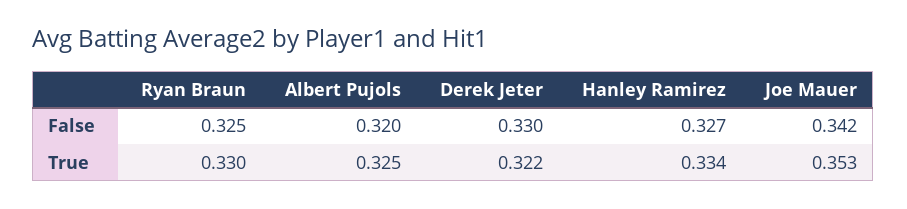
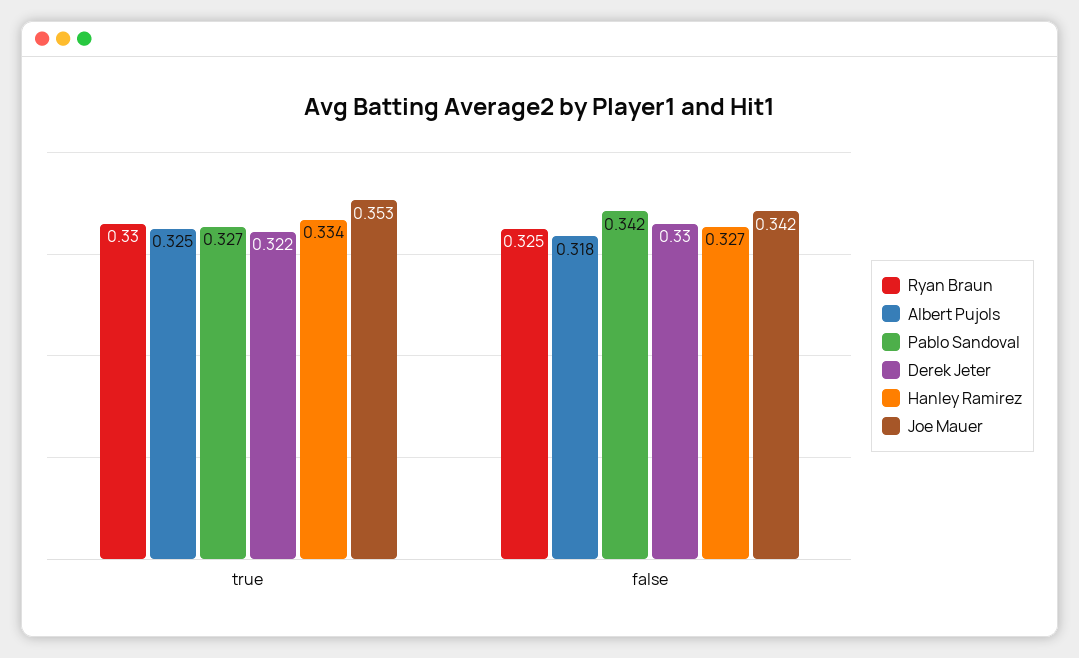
  {
    "Ryan Braun": {
      "False": 0.325,
      "True": 0.33
    },
    "Albert Pujols": {
-     "False": 0.32,
+     "False": 0.318,
      "True": 0.325
    },
    "Derek Jeter": {
      "False": 0.33,
      "True": 0.322
    },
    "Hanley Ramirez": {
      "False": 0.327,
      "True": 0.334
    },
    "Joe Mauer": {
      "False": 0.342,
      "True": 0.353
-   }
+   },
+   "Pablo Sandoval": {
+     "True": 0.327,
+     "False": 0.342
+   }
  }

